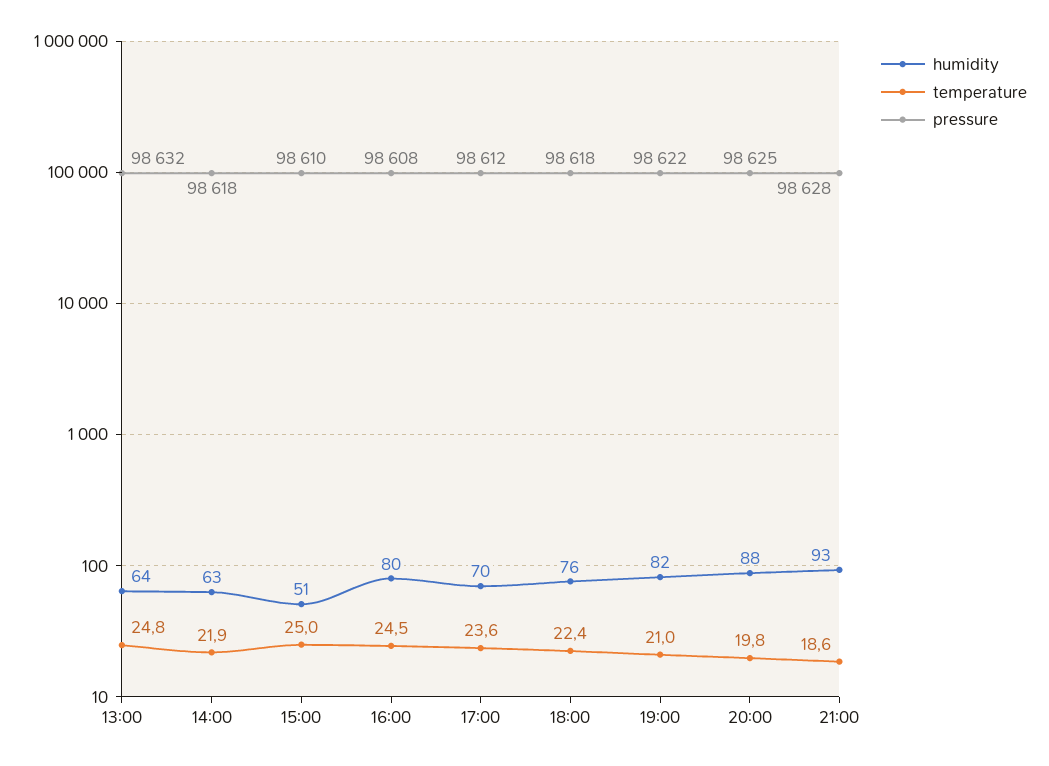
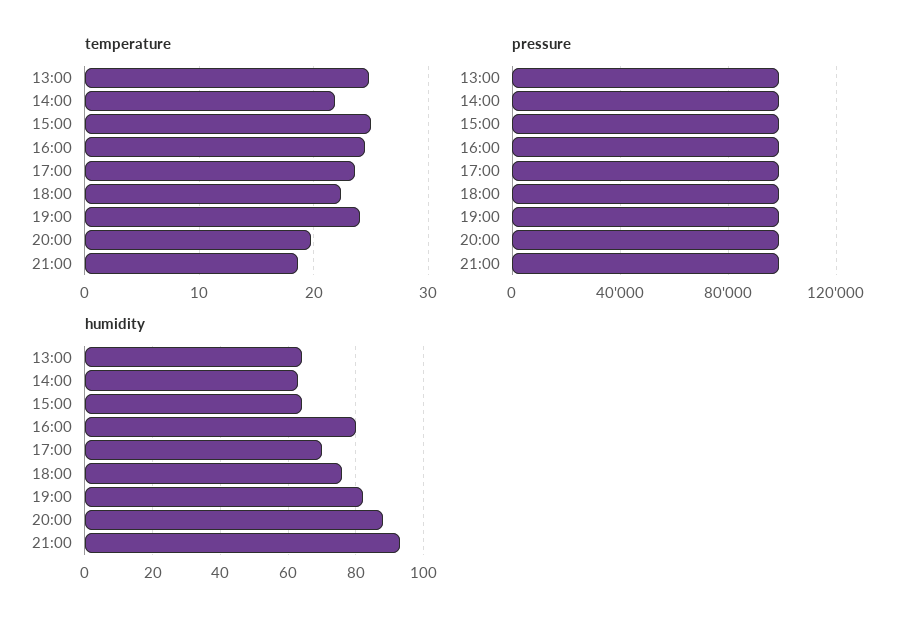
  {
    "humidity": {
      "13:00": 64,
      "14:00": 63,
-     "15:00": 51,
+     "15:00": 65,
      "16:00": 80,
      "17:00": 70,
      "18:00": 76,
      "19:00": 82,
      "20:00": 88,
      "21:00": 93
    },
    "temperature": {
      "13:00": 24.8,
      "14:00": 21.9,
      "15:00": 25,
      "16:00": 24.5,
      "17:00": 23.6,
      "18:00": 22.4,
-     "19:00": 21,
+     "19:00": 24,
      "20:00": 19.8,
      "21:00": 18.6
    },
    "pressure": {
      "13:00": 98632,
      "14:00": 98618,
      "15:00": 98610,
      "16:00": 98608,
      "17:00": 98612,
      "18:00": 98618,
      "19:00": 98622,
      "20:00": 98625,
      "21:00": 98628
    }
  }

